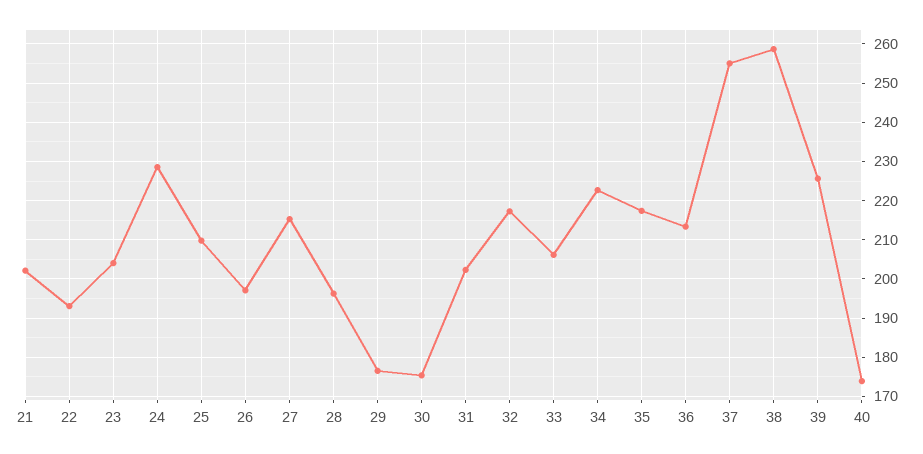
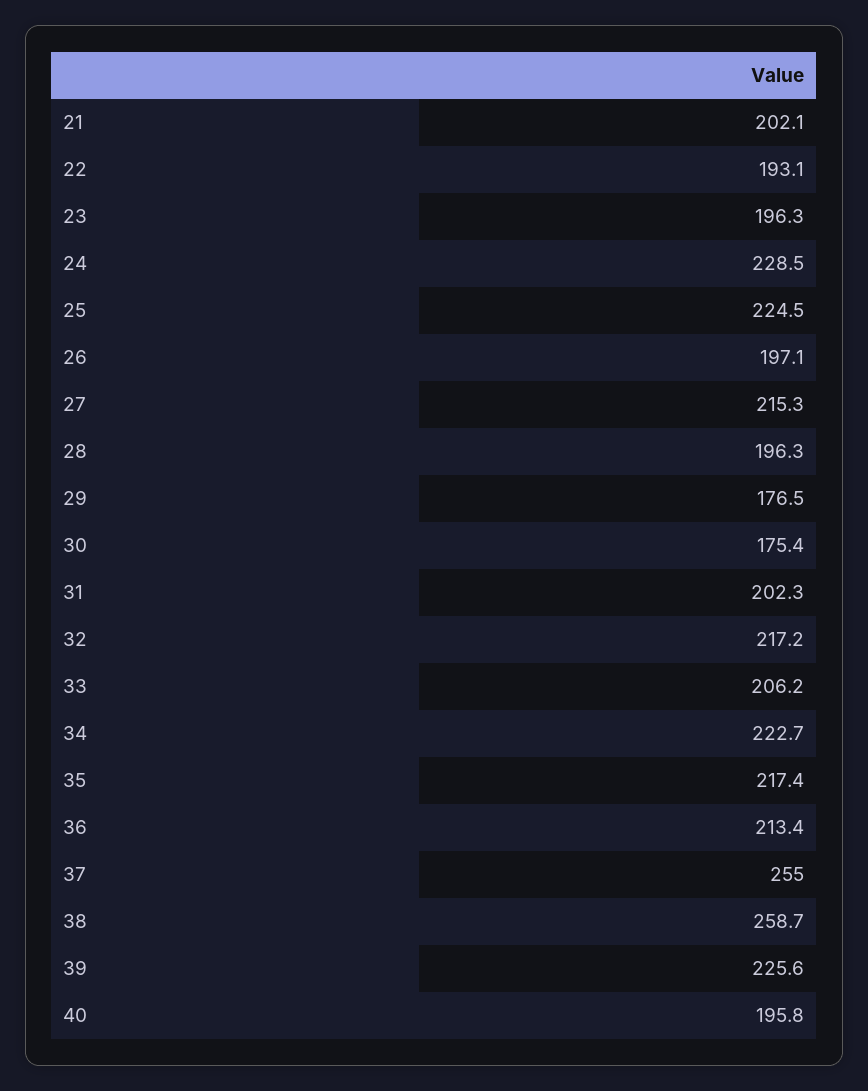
  {
    "21": 202.1,
    "22": 193.1,
-   "23": 204,
+   "23": 196.3,
    "24": 228.5,
-   "25": 210,
+   "25": 224.5,
    "26": 197.1,
    "27": 215.3,
    "28": 196.3,
    "29": 176.5,
    "30": 175.4,
    "31": 202.3,
    "32": 217.2,
    "33": 206.2,
    "34": 222.7,
    "35": 217.4,
    "36": 213.4,
    "37": 255,
    "38": 258.7,
    "39": 225.6,
-   "40": 174
+   "40": 195.8
  }

